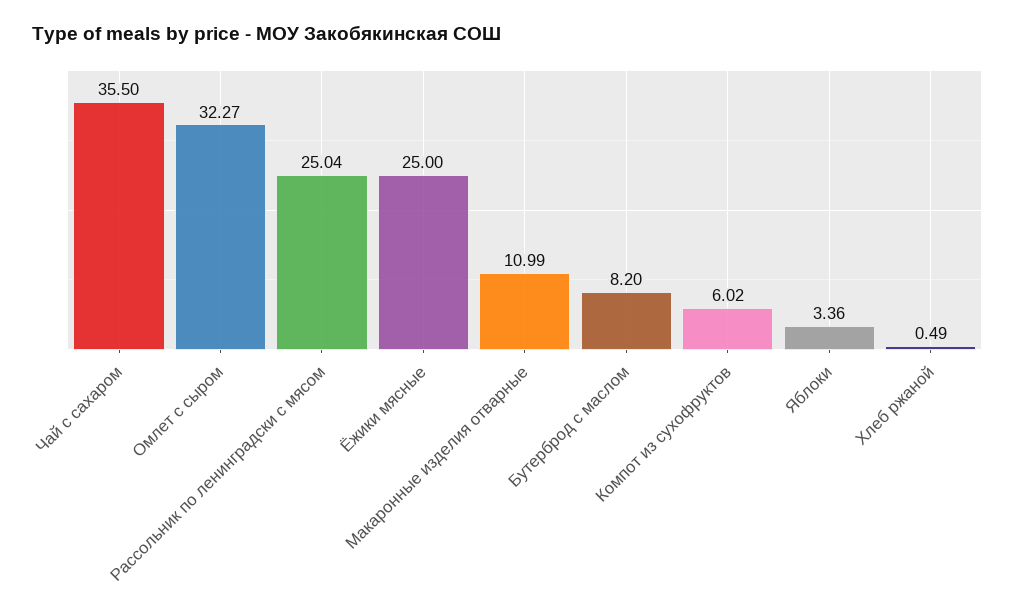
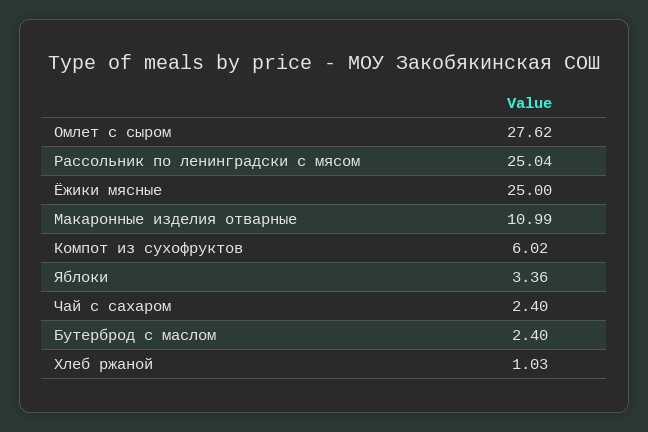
  {
-   "Чай с сахаром": 35.5,
+   "Чай с сахаром": 2.4,
-   "Омлет с сыром": 32.27,
+   "Омлет с сыром": 27.62,
    "Рассольник по ленинградски с мясом": 25.04,
    "Ёжики мясные": 25,
    "Макаронные изделия отварные": 10.99,
-   "Бутерброд с маслом": 8.2,
+   "Бутерброд с маслом": 2.4,
    "Компот из сухофруктов": 6.02,
    "Яблоки": 3.36,
-   "Хлеб ржаной": 0.49
+   "Хлеб ржаной": 1.03
  }

